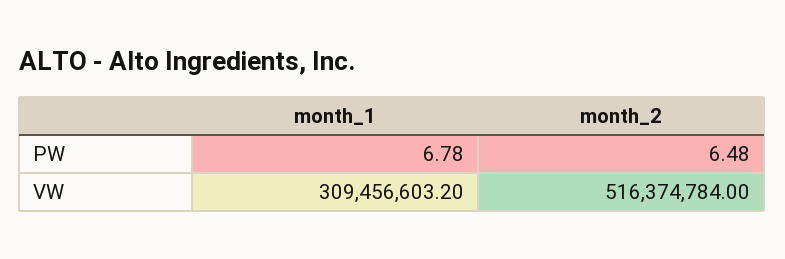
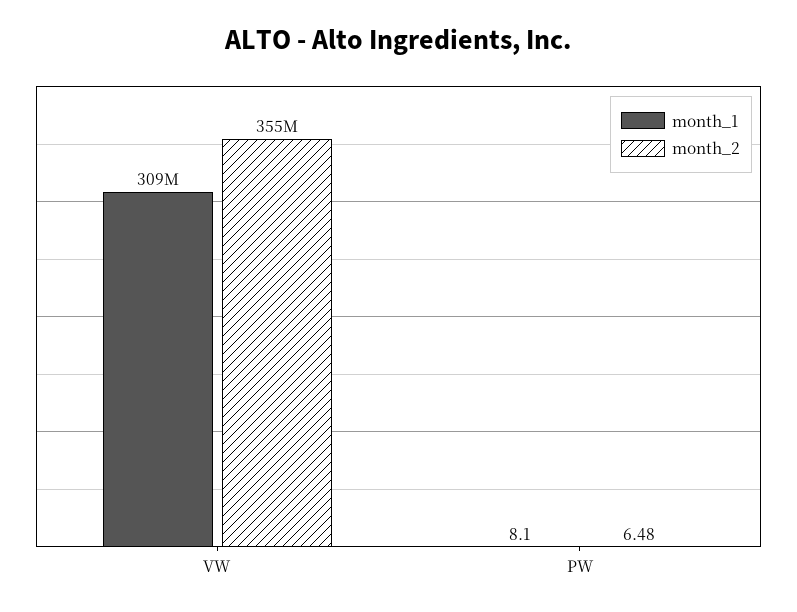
  {
    "month_1": {
-     "PW": 6.78,
+     "PW": 8.1,
      "VW": 309456603.2
    },
    "month_2": {
      "PW": 6.48,
-     "VW": 516374784
+     "VW": 355000000
    }
  }

